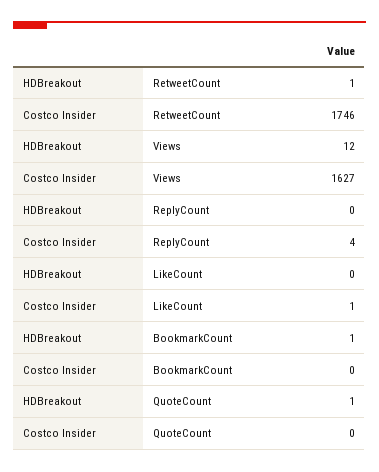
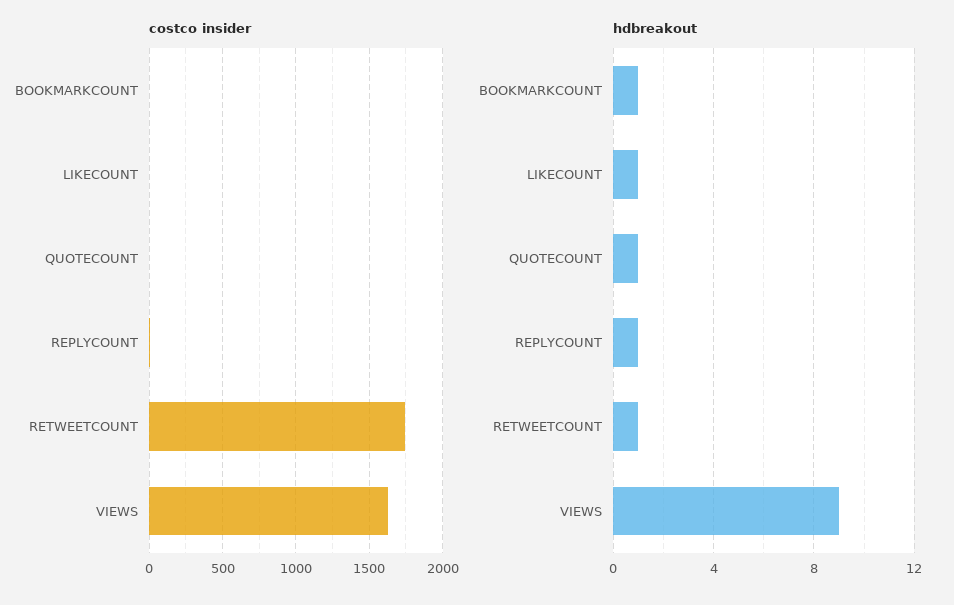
  {
    "HDBreakout": {
      "RetweetCount": 1,
-     "Views": 12,
+     "Views": 9,
-     "ReplyCount": 0,
+     "ReplyCount": 1,
-     "LikeCount": 0,
+     "LikeCount": 1,
      "BookmarkCount": 1,
      "QuoteCount": 1
    },
    "Costco Insider": {
      "RetweetCount": 1746,
      "Views": 1627,
      "ReplyCount": 4,
      "LikeCount": 1,
      "BookmarkCount": 0,
      "QuoteCount": 0
    }
  }

